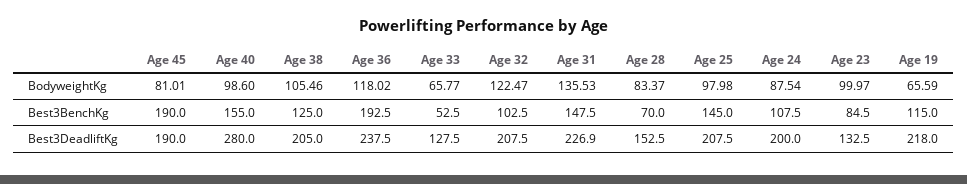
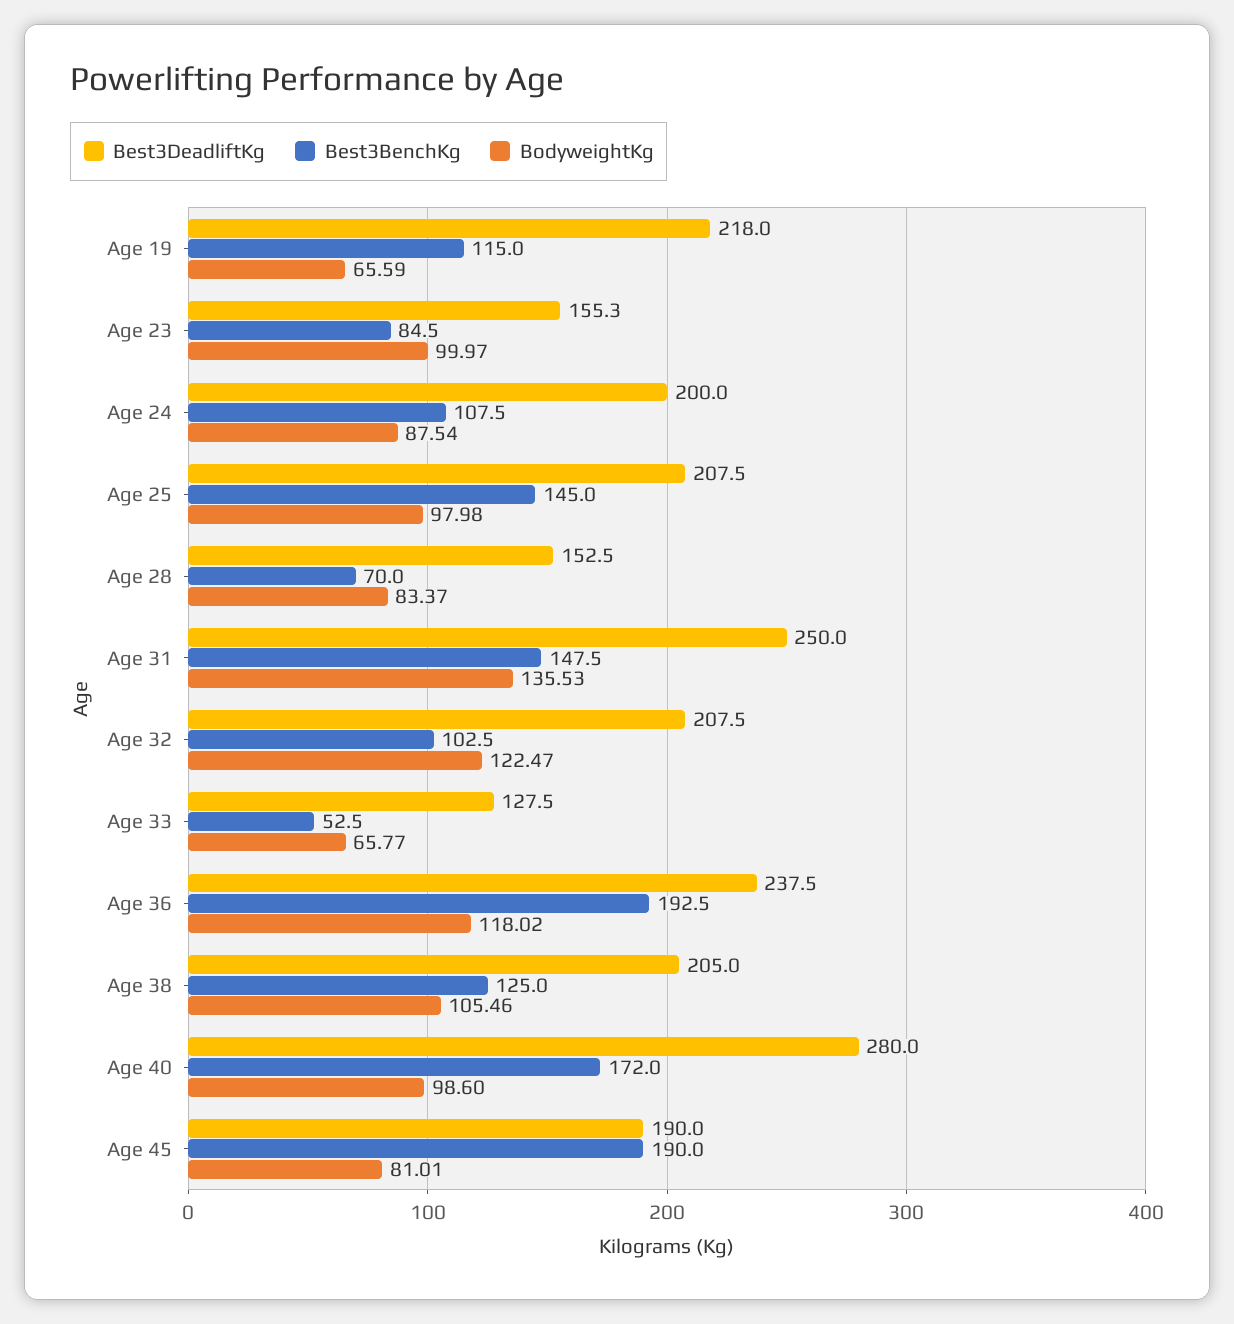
  {
    "BodyweightKg": {
      "Age 45": 81.01,
      "Age 40": 98.6,
      "Age 38": 105.46,
      "Age 36": 118.02,
      "Age 33": 65.77,
      "Age 32": 122.47,
      "Age 31": 135.53,
      "Age 28": 83.37,
      "Age 25": 97.98,
      "Age 24": 87.54,
      "Age 23": 99.97,
      "Age 19": 65.59
    },
    "Best3BenchKg": {
      "Age 45": 190,
-     "Age 40": 155,
+     "Age 40": 172,
      "Age 38": 125,
      "Age 36": 192.5,
      "Age 33": 52.5,
      "Age 32": 102.5,
      "Age 31": 147.5,
      "Age 28": 70,
      "Age 25": 145,
      "Age 24": 107.5,
      "Age 23": 84.5,
      "Age 19": 115
    },
    "Best3DeadliftKg": {
      "Age 45": 190,
      "Age 40": 280,
      "Age 38": 205,
      "Age 36": 237.5,
      "Age 33": 127.5,
      "Age 32": 207.5,
-     "Age 31": 226.9,
+     "Age 31": 250,
      "Age 28": 152.5,
      "Age 25": 207.5,
      "Age 24": 200,
-     "Age 23": 132.5,
+     "Age 23": 155.3,
      "Age 19": 218
    }
  }

